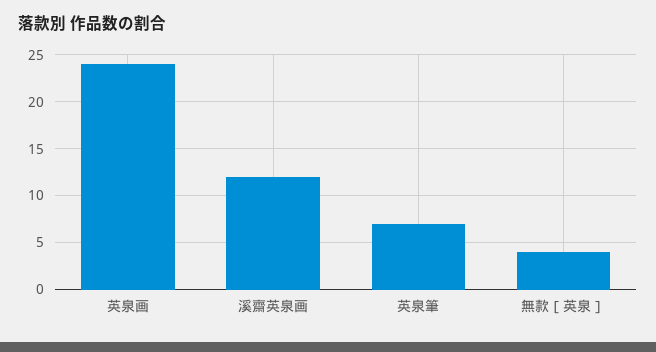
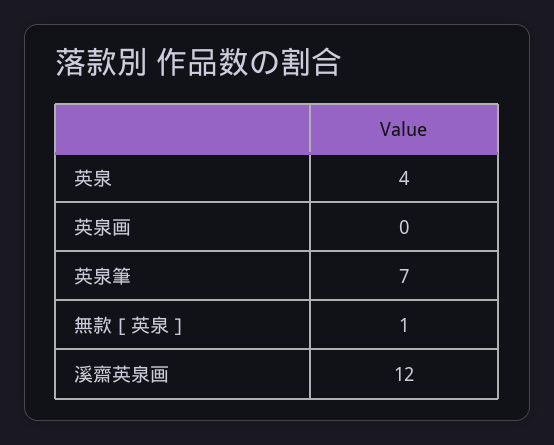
  {
-   "英泉画": 24,
+   "英泉画": 0,
    "溪齋英泉画": 12,
    "英泉筆": 7,
-   "無款［英泉］": 4
+   "無款［英泉］": 1,
+   "英泉": 4
  }

